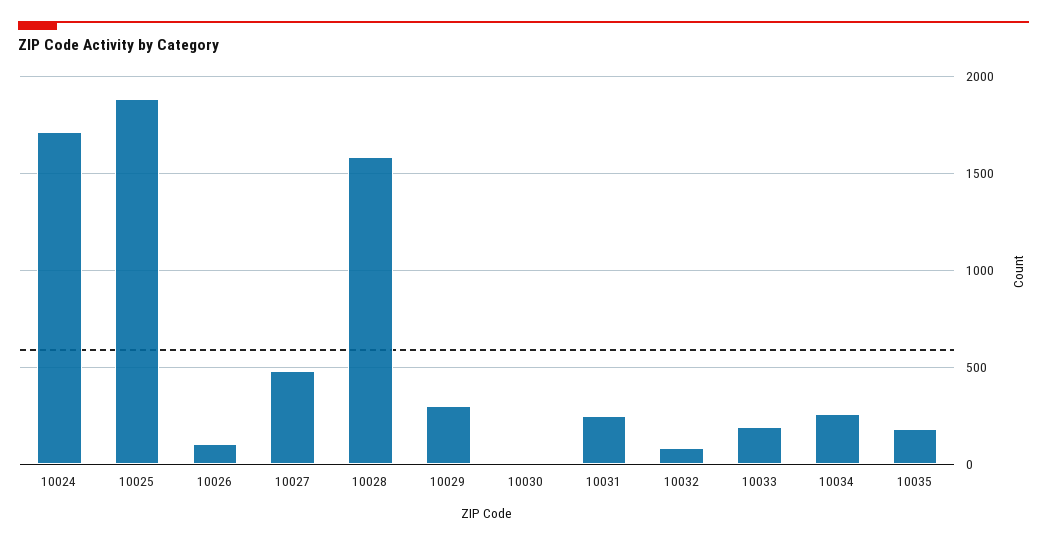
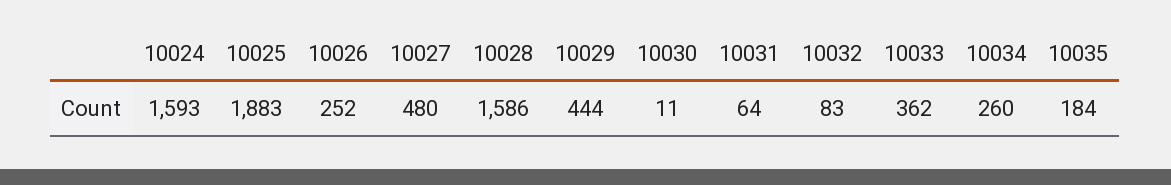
  {
-   "10024": 1700,
+   "10024": 1593,
    "10025": 1883,
-   "10026": 100,
+   "10026": 252,
    "10027": 480,
    "10028": 1586,
-   "10029": 300,
+   "10029": 444,
    "10030": 11,
-   "10031": 250,
+   "10031": 64,
    "10032": 83,
-   "10033": 200,
+   "10033": 362,
    "10034": 260,
    "10035": 184
  }

